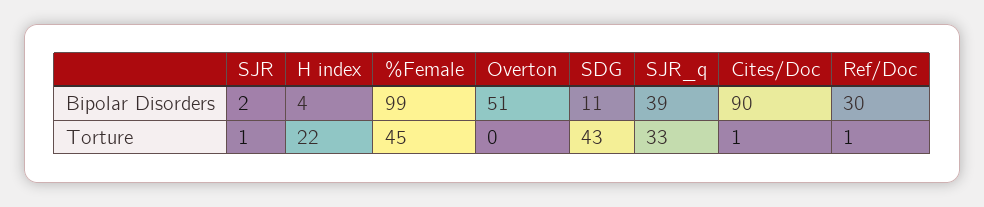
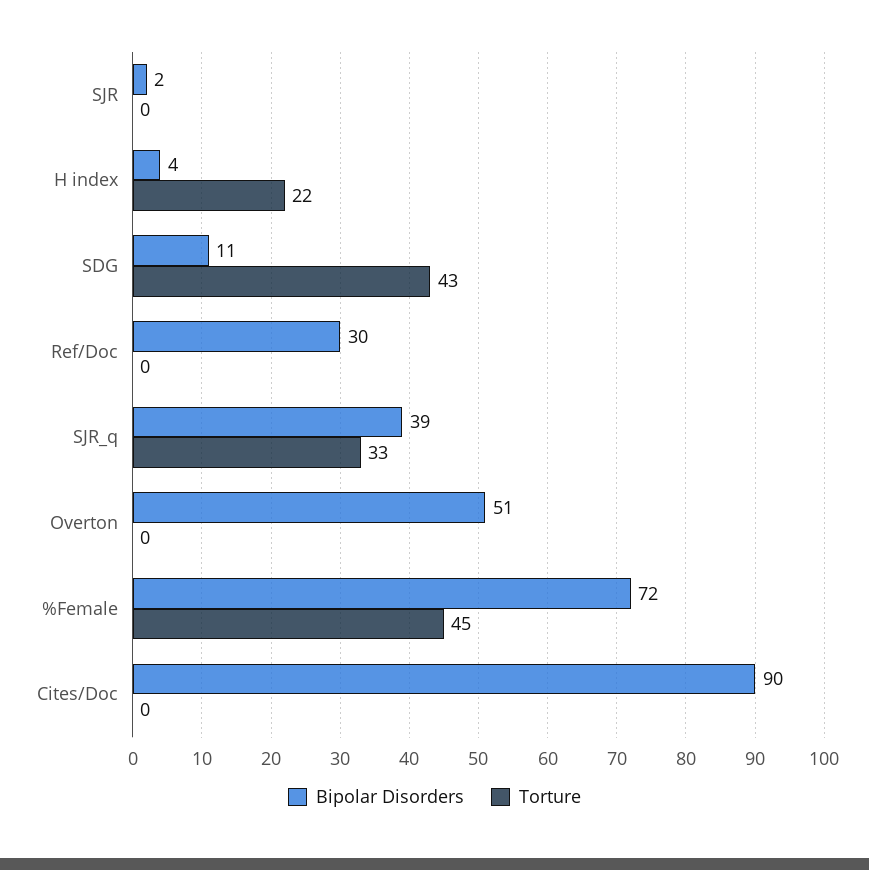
  {
    "Bipolar Disorders": {
      "SJR": 2,
      "H index": 4,
-     "%Female": 99,
+     "%Female": 72,
      "Overton": 51,
      "SDG": 11,
      "SJR_q": 39,
      "Cites/Doc": 90,
      "Ref/Doc": 30
    },
    "Torture": {
-     "SJR": 1,
+     "SJR": 0,
      "H index": 22,
      "%Female": 45,
      "Overton": 0,
      "SDG": 43,
      "SJR_q": 33,
-     "Cites/Doc": 1,
+     "Cites/Doc": 0,
-     "Ref/Doc": 1
+     "Ref/Doc": 0
    }
  }

